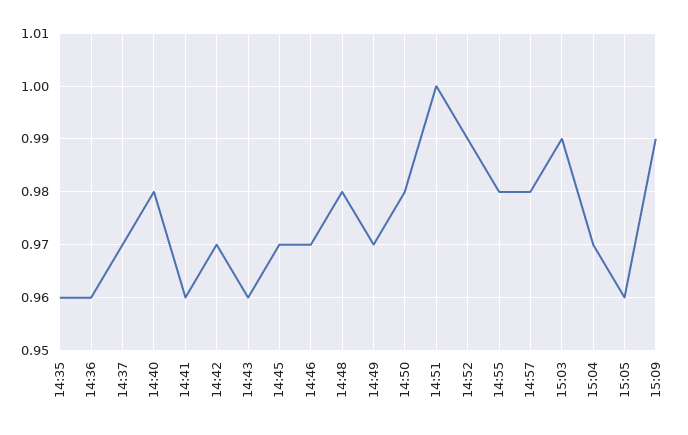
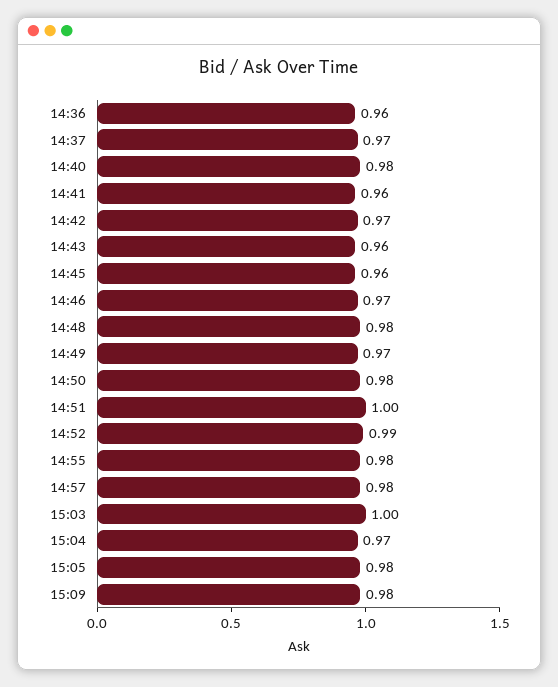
  {
-   "14:35": 0.96,
    "14:36": 0.96,
    "14:37": 0.97,
    "14:40": 0.98,
    "14:41": 0.96,
    "14:42": 0.97,
    "14:43": 0.96,
-   "14:45": 0.97,
+   "14:45": 0.96,
    "14:46": 0.97,
    "14:48": 0.98,
    "14:49": 0.97,
    "14:50": 0.98,
    "14:51": 1,
    "14:52": 0.99,
    "14:55": 0.98,
    "14:57": 0.98,
-   "15:03": 0.99,
+   "15:03": 1,
    "15:04": 0.97,
-   "15:05": 0.96,
+   "15:05": 0.98,
-   "15:09": 0.99
+   "15:09": 0.98
  }

